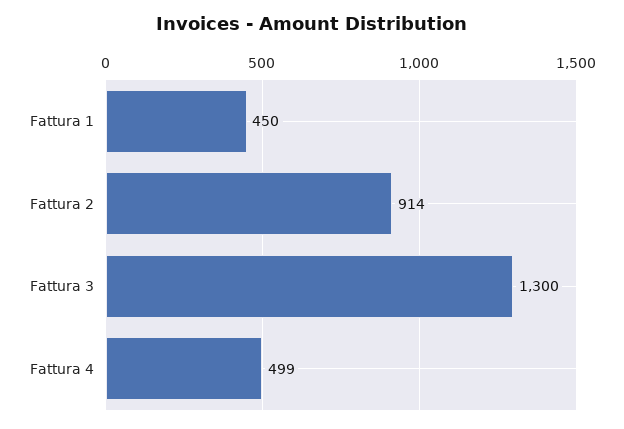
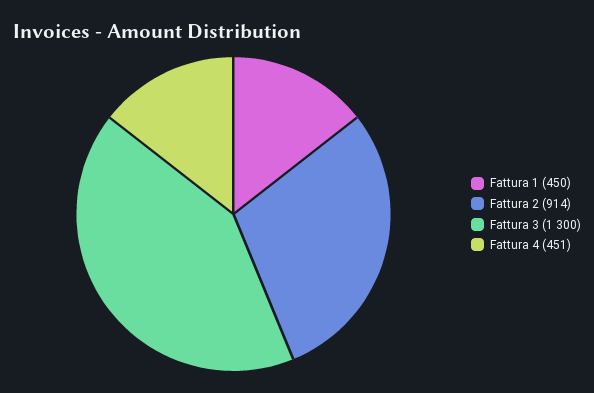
  {
    "Fattura 1": 450,
    "Fattura 2": 914,
    "Fattura 3": 1300,
-   "Fattura 4": 499
+   "Fattura 4": 451
  }

